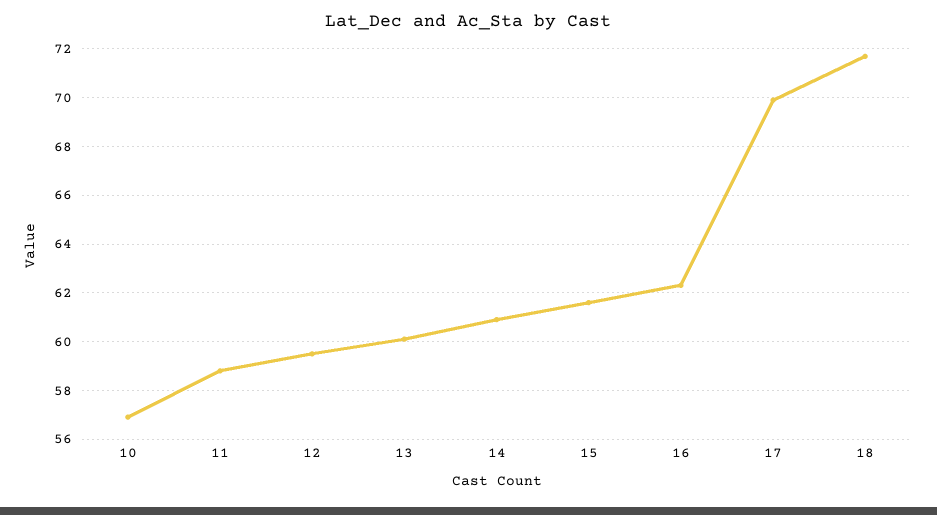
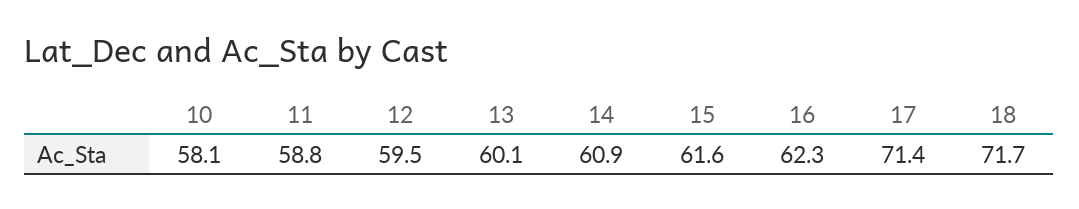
  {
-   "10": 57,
+   "10": 58.1,
    "11": 58.8,
    "12": 59.5,
    "13": 60.1,
    "14": 60.9,
    "15": 61.6,
    "16": 62.3,
-   "17": 70,
+   "17": 71.4,
    "18": 71.7
  }

